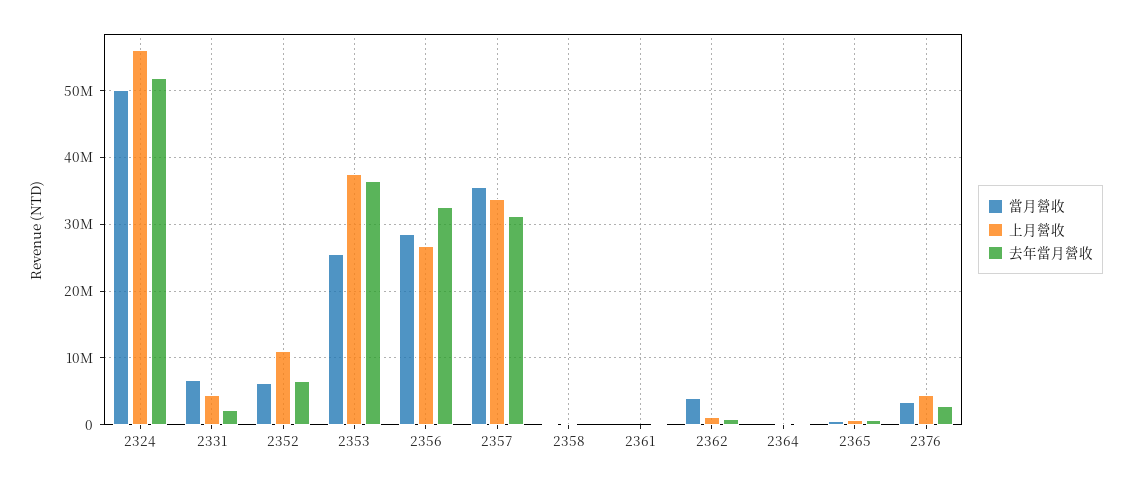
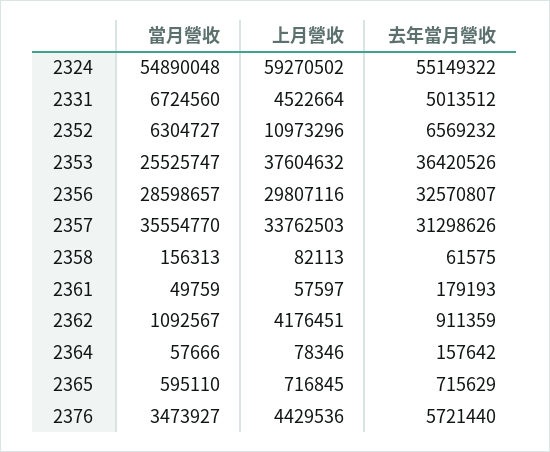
  {
    "當月營收": {
-     "2324": 50000000,
+     "2324": 54890048,
      "2331": 6724560,
      "2352": 6304727,
      "2353": 25525747,
      "2356": 28598657,
      "2357": 35554770,
      "2358": 156313,
      "2361": 49759,
-     "2362": 4000000,
+     "2362": 1092567,
      "2364": 57666,
      "2365": 595110,
      "2376": 3473927
    },
    "上月營收": {
-     "2324": 56000000,
+     "2324": 59270502,
      "2331": 4522664,
      "2352": 10973296,
      "2353": 37604632,
-     "2356": 27000000,
+     "2356": 29807116,
      "2357": 33762503,
      "2358": 82113,
      "2361": 57597,
-     "2362": 1000000,
+     "2362": 4176451,
      "2364": 78346,
      "2365": 716845,
      "2376": 4429536
    },
    "去年當月營收": {
-     "2324": 52000000,
+     "2324": 55149322,
-     "2331": 2000000,
+     "2331": 5013512,
      "2352": 6569232,
      "2353": 36420526,
      "2356": 32570807,
      "2357": 31298626,
      "2358": 61575,
      "2361": 179193,
      "2362": 911359,
      "2364": 157642,
      "2365": 715629,
-     "2376": 3000000
+     "2376": 5721440
    }
  }

